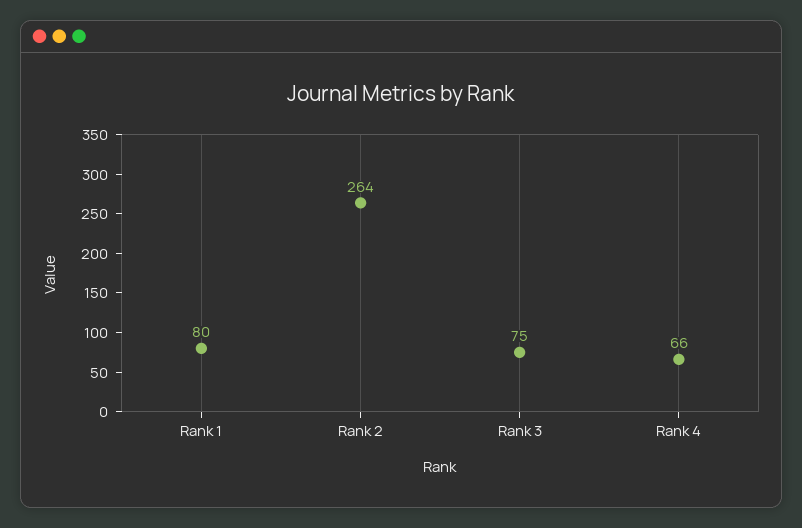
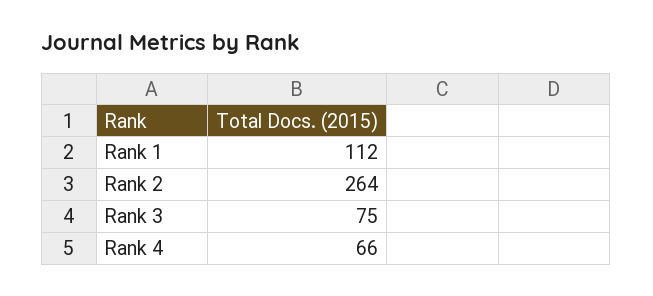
  {
-   "Rank 1": 80,
+   "Rank 1": 112,
    "Rank 2": 264,
    "Rank 3": 75,
    "Rank 4": 66
  }

